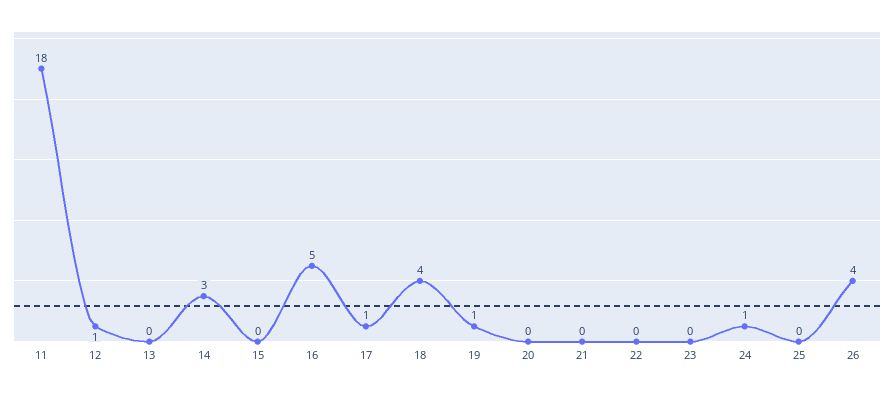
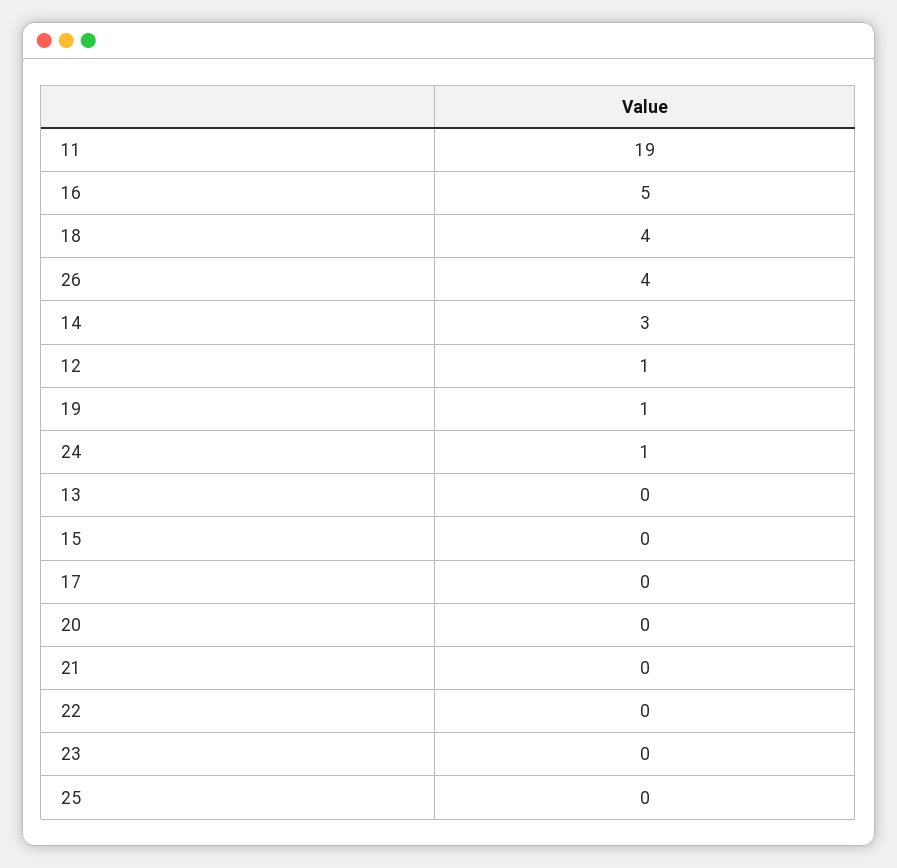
  {
-   "11": 18,
+   "11": 19,
    "12": 1,
    "13": 0,
    "14": 3,
    "15": 0,
    "16": 5,
-   "17": 1,
+   "17": 0,
    "18": 4,
    "19": 1,
    "20": 0,
    "21": 0,
    "22": 0,
    "23": 0,
    "24": 1,
    "25": 0,
    "26": 4
  }

